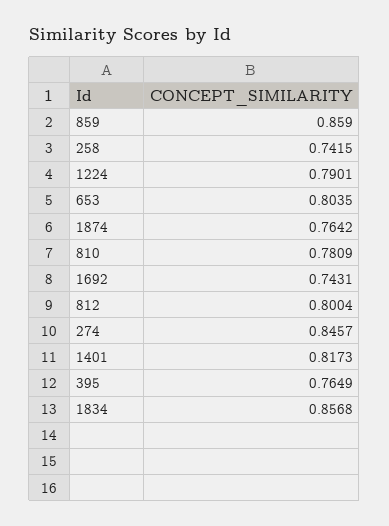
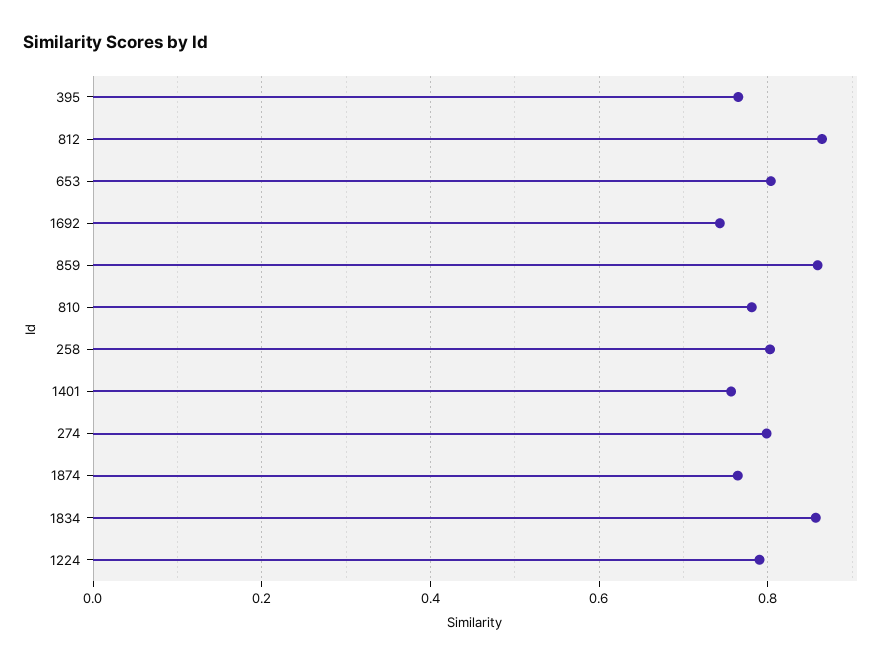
  {
    "859": 0.859,
-   "258": 0.7415,
+   "258": 0.8,
    "1224": 0.7901,
    "653": 0.8035,
    "1874": 0.7642,
    "810": 0.7809,
    "1692": 0.7431,
-   "812": 0.8004,
+   "812": 0.86,
-   "274": 0.8457,
+   "274": 0.8,
-   "1401": 0.8173,
+   "1401": 0.76,
    "395": 0.7649,
    "1834": 0.8568
  }

